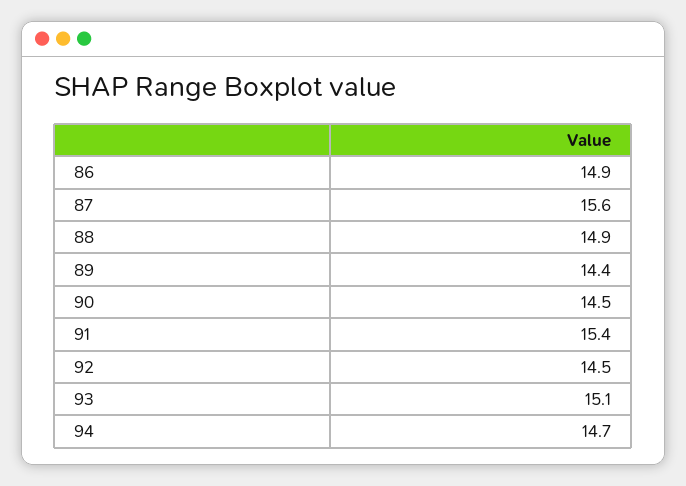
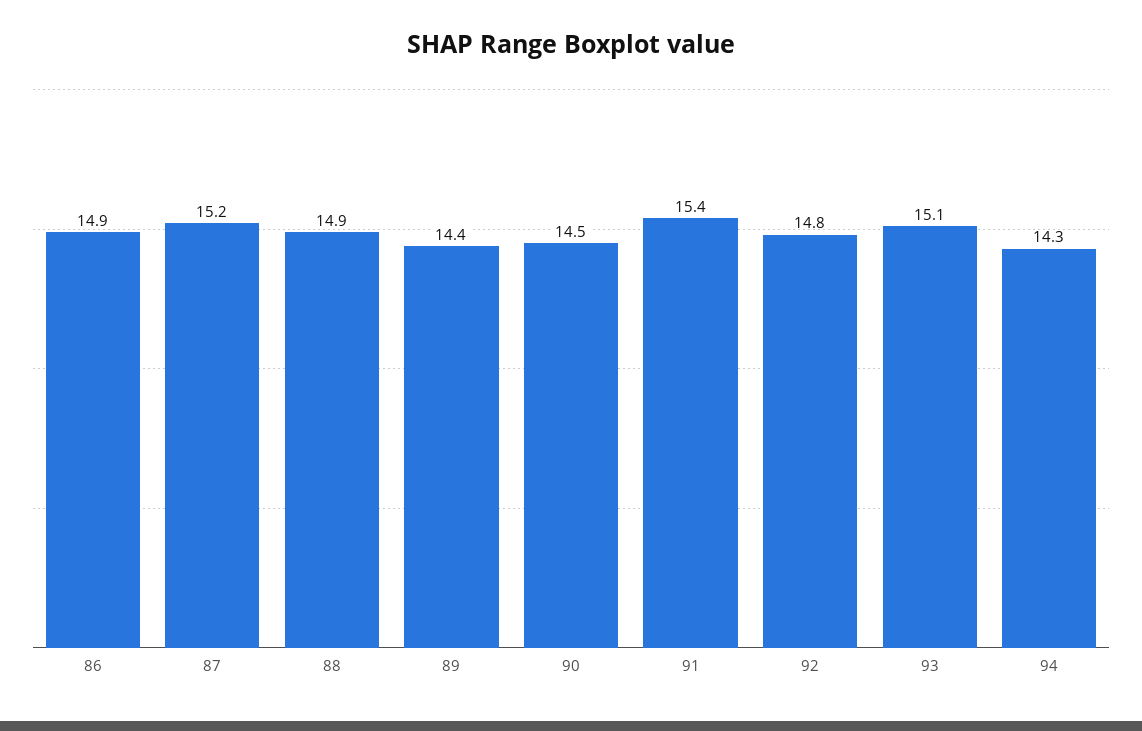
  {
    "86": 14.9,
-   "87": 15.6,
+   "87": 15.2,
    "88": 14.9,
    "89": 14.4,
    "90": 14.5,
    "91": 15.4,
-   "92": 14.5,
+   "92": 14.8,
    "93": 15.1,
-   "94": 14.7
+   "94": 14.3
  }

